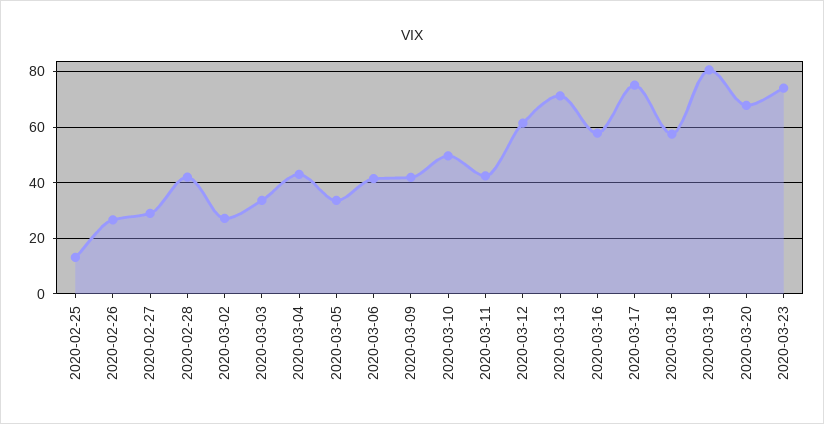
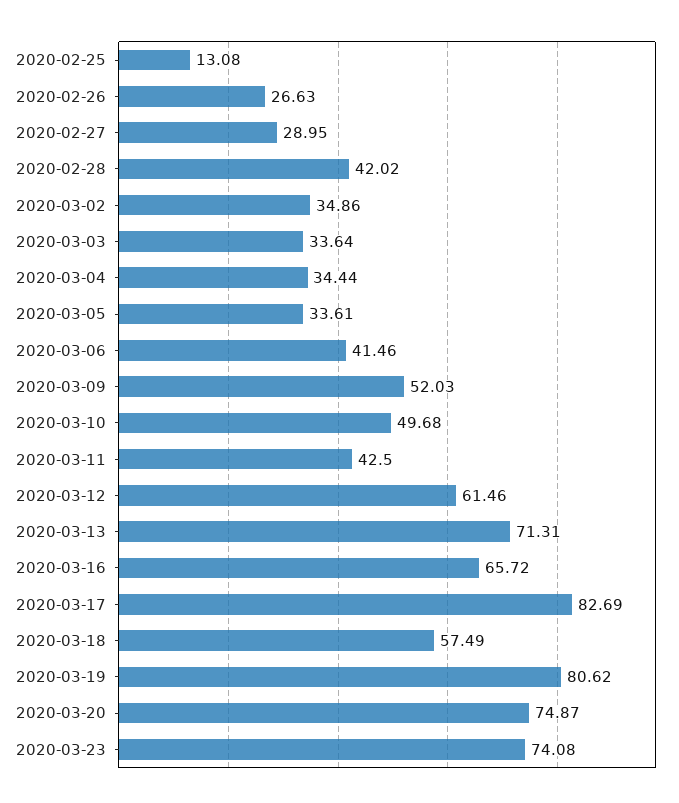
  {
    "2020-02-25": 13.08,
    "2020-02-26": 26.63,
    "2020-02-27": 28.95,
    "2020-02-28": 42.02,
-   "2020-03-02": 27.5,
+   "2020-03-02": 34.86,
    "2020-03-03": 33.64,
-   "2020-03-04": 42.5,
+   "2020-03-04": 34.44,
    "2020-03-05": 33.61,
    "2020-03-06": 41.46,
-   "2020-03-09": 42.5,
+   "2020-03-09": 52.03,
    "2020-03-10": 49.68,
    "2020-03-11": 42.5,
    "2020-03-12": 61.46,
    "2020-03-13": 71.31,
-   "2020-03-16": 57.5,
+   "2020-03-16": 65.72,
-   "2020-03-17": 75,
+   "2020-03-17": 82.69,
    "2020-03-18": 57.49,
    "2020-03-19": 80.62,
-   "2020-03-20": 67.5,
+   "2020-03-20": 74.87,
    "2020-03-23": 74.08
  }

